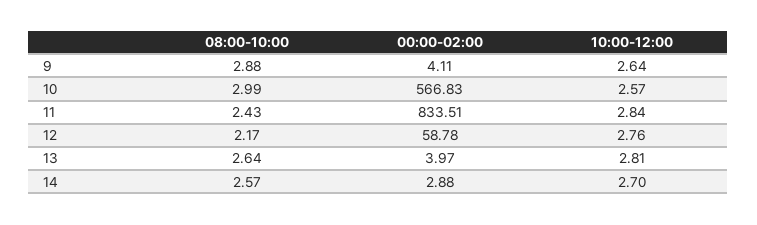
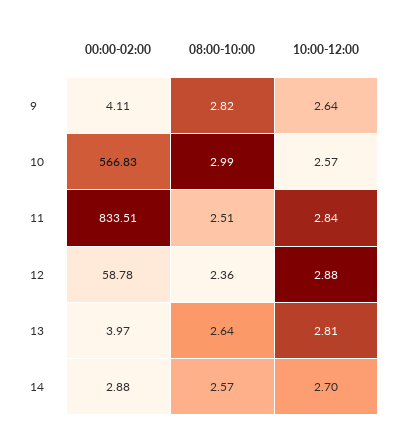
  {
    "08:00-10:00": {
-     "9": 2.88,
+     "9": 2.82,
      "10": 2.99,
-     "11": 2.43,
+     "11": 2.51,
-     "12": 2.17,
+     "12": 2.36,
      "13": 2.64,
      "14": 2.57
    },
    "00:00-02:00": {
      "9": 4.11,
      "10": 566.83,
      "11": 833.51,
      "12": 58.78,
      "13": 3.97,
      "14": 2.88
    },
    "10:00-12:00": {
      "9": 2.64,
      "10": 2.57,
      "11": 2.84,
-     "12": 2.76,
+     "12": 2.88,
      "13": 2.81,
      "14": 2.7
    }
  }

